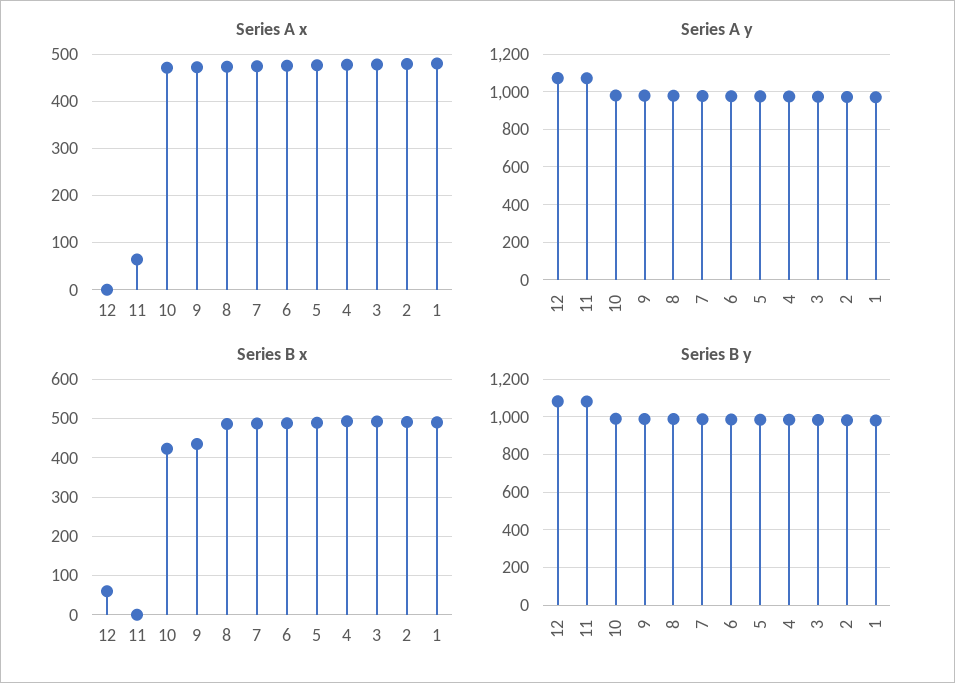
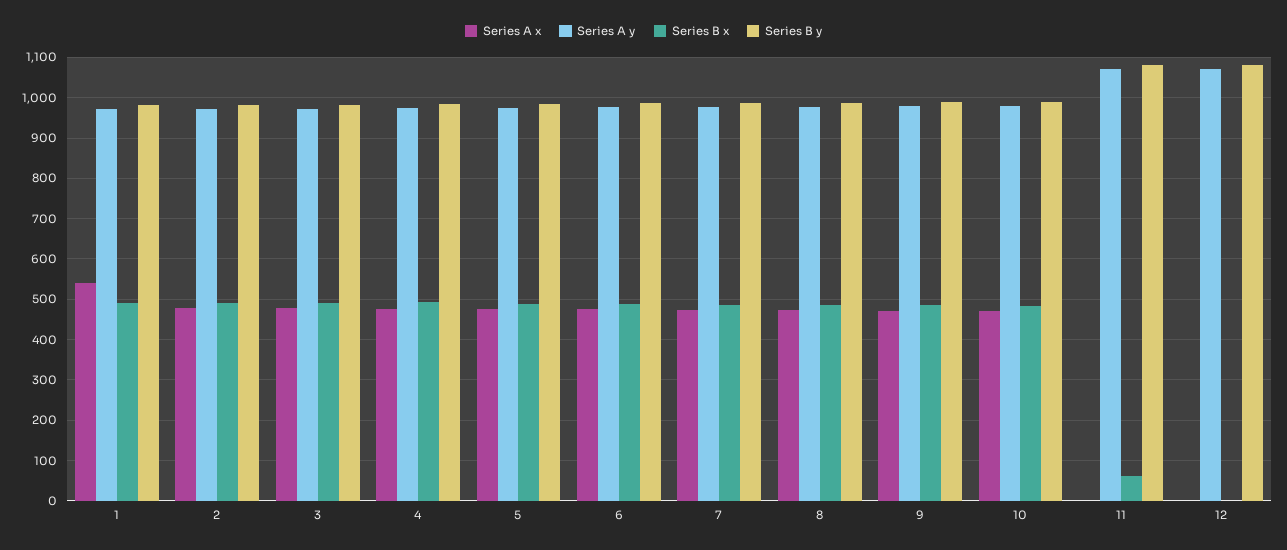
  {
    "Series A x": {
      "12": 0,
-     "11": 60,
+     "11": 0,
      "10": 480,
      "9": 480,
      "8": 480,
      "7": 480,
      "6": 480,
      "5": 480,
      "4": 480,
      "3": 480,
      "2": 480,
-     "1": 480
+     "1": 540
    },
    "Series A y": {
      "12": 1080,
      "11": 1080,
      "10": 980,
      "9": 980,
      "8": 980,
      "7": 980,
      "6": 980,
      "5": 980,
      "4": 980,
      "3": 980,
      "2": 980,
      "1": 980
    },
    "Series B x": {
-     "12": 60,
+     "12": 0,
-     "11": 0,
+     "11": 60,
-     "10": 420,
+     "10": 480,
-     "9": 440,
+     "9": 480,
      "8": 480,
      "7": 480,
      "6": 480,
      "5": 480,
      "4": 500,
      "3": 500,
      "2": 500,
      "1": 500
    },
    "Series B y": {
      "12": 1080,
      "11": 1080,
      "10": 1000,
      "9": 980,
      "8": 980,
      "7": 980,
      "6": 980,
      "5": 980,
      "4": 980,
      "3": 980,
      "2": 980,
      "1": 980
    }
  }

